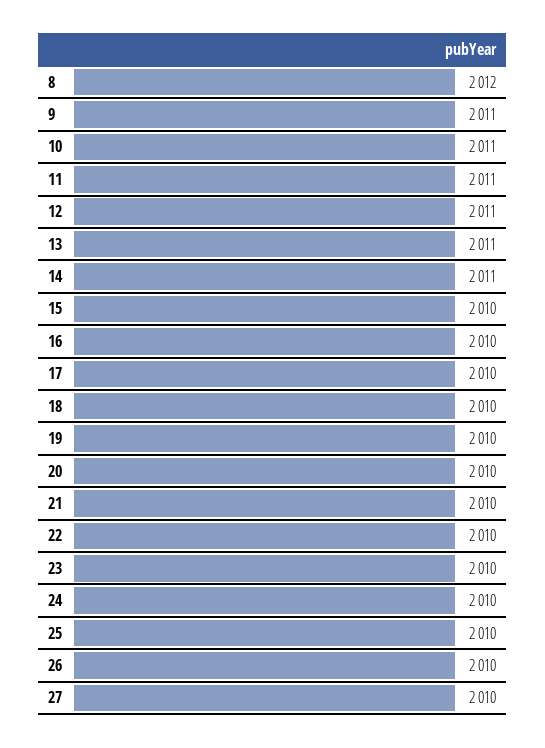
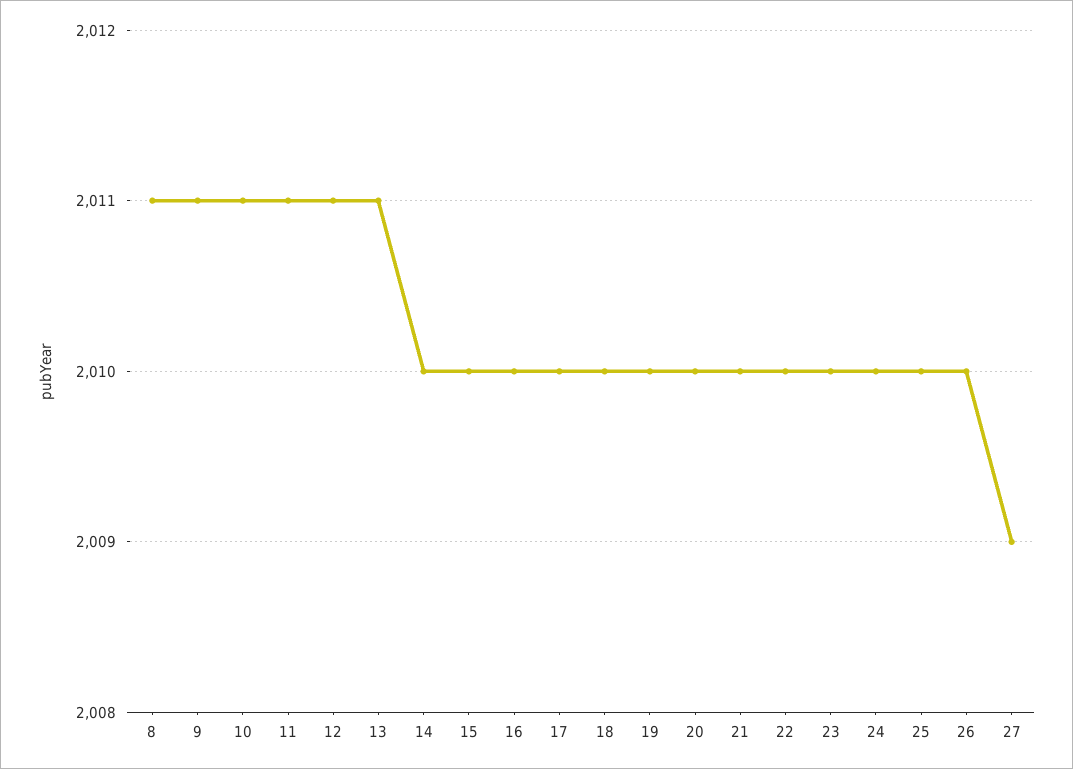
  {
-   "8": 2012,
+   "8": 2011,
    "9": 2011,
    "10": 2011,
    "11": 2011,
    "12": 2011,
    "13": 2011,
-   "14": 2011,
+   "14": 2010,
    "15": 2010,
    "16": 2010,
    "17": 2010,
    "18": 2010,
    "19": 2010,
    "20": 2010,
    "21": 2010,
    "22": 2010,
    "23": 2010,
    "24": 2010,
    "25": 2010,
    "26": 2010,
-   "27": 2010
+   "27": 2009
  }

